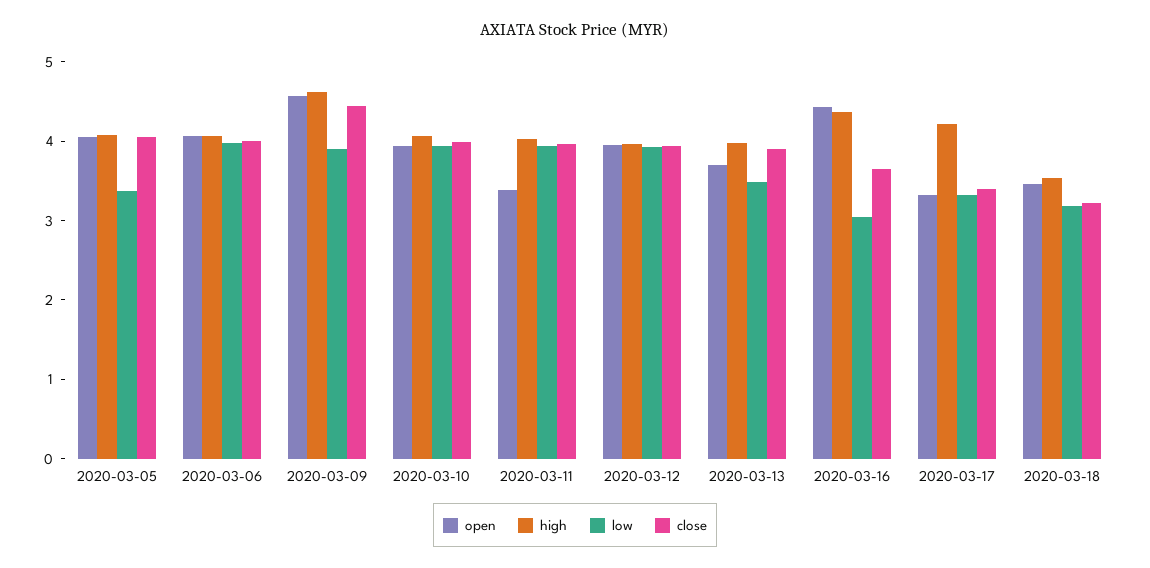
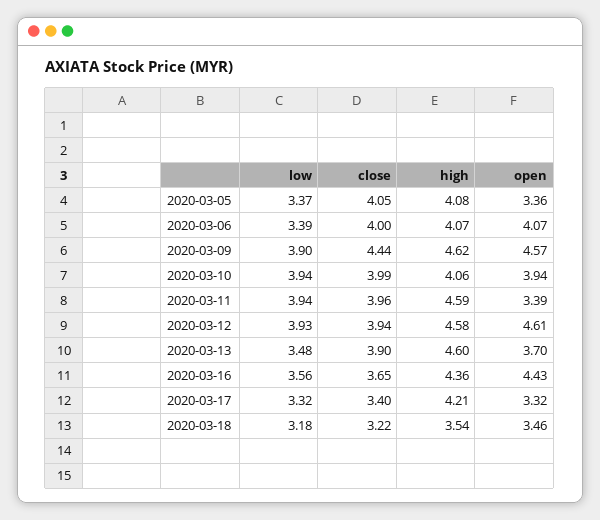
  {
    "open": {
-     "2020-03-05": 4,
+     "2020-03-05": 3.36,
      "2020-03-06": 4.07,
      "2020-03-09": 4.57,
      "2020-03-10": 3.94,
      "2020-03-11": 3.39,
-     "2020-03-12": 4,
+     "2020-03-12": 4.61,
      "2020-03-13": 3.7,
      "2020-03-16": 4.43,
      "2020-03-17": 3.32,
      "2020-03-18": 3.46
    },
    "high": {
      "2020-03-05": 4.08,
      "2020-03-06": 4.07,
      "2020-03-09": 4.62,
      "2020-03-10": 4.06,
-     "2020-03-11": 4,
+     "2020-03-11": 4.59,
-     "2020-03-12": 4,
+     "2020-03-12": 4.58,
-     "2020-03-13": 4,
+     "2020-03-13": 4.6,
      "2020-03-16": 4.36,
      "2020-03-17": 4.21,
      "2020-03-18": 3.54
    },
    "low": {
      "2020-03-05": 3.37,
-     "2020-03-06": 4,
+     "2020-03-06": 3.39,
      "2020-03-09": 3.9,
      "2020-03-10": 3.94,
      "2020-03-11": 3.94,
      "2020-03-12": 3.93,
      "2020-03-13": 3.48,
-     "2020-03-16": 3,
+     "2020-03-16": 3.56,
      "2020-03-17": 3.32,
      "2020-03-18": 3.18
    },
    "close": {
      "2020-03-05": 4.05,
      "2020-03-06": 4,
      "2020-03-09": 4.44,
      "2020-03-10": 3.99,
      "2020-03-11": 3.96,
      "2020-03-12": 3.94,
      "2020-03-13": 3.9,
      "2020-03-16": 3.65,
      "2020-03-17": 3.4,
      "2020-03-18": 3.22
    }
  }

